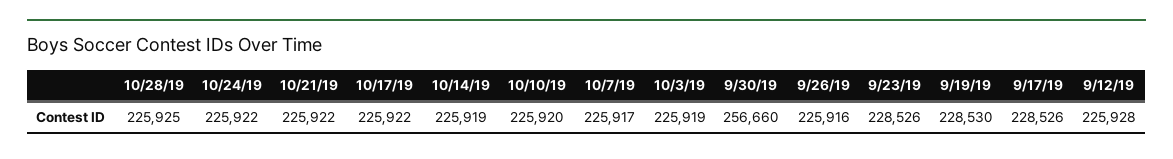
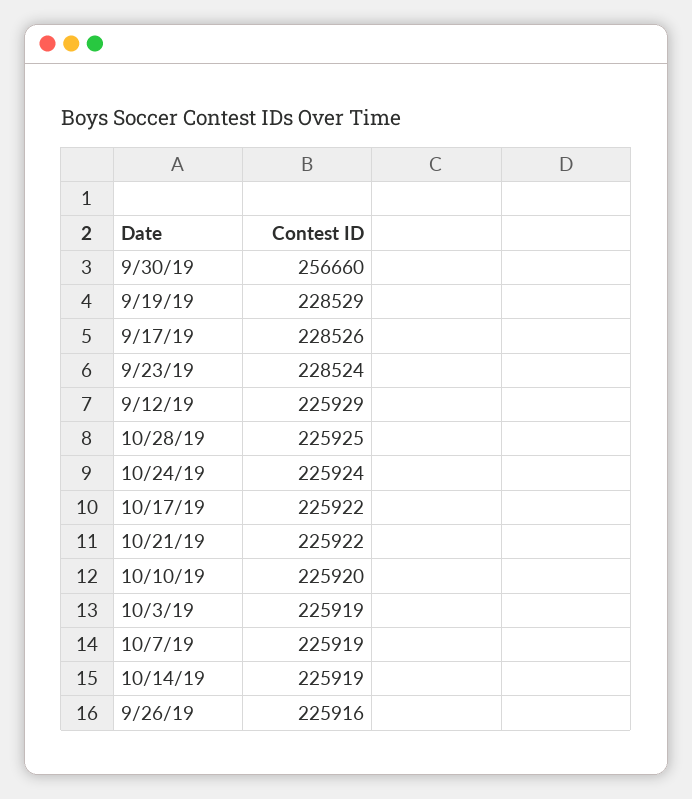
  {
    "10/28/19": 225925,
-   "10/24/19": 225922,
+   "10/24/19": 225924,
    "10/21/19": 225922,
    "10/17/19": 225922,
    "10/14/19": 225919,
    "10/10/19": 225920,
-   "10/7/19": 225917,
+   "10/7/19": 225919,
    "10/3/19": 225919,
    "9/30/19": 256660,
    "9/26/19": 225916,
-   "9/23/19": 228526,
+   "9/23/19": 228524,
-   "9/19/19": 228530,
+   "9/19/19": 228529,
    "9/17/19": 228526,
-   "9/12/19": 225928
+   "9/12/19": 225929
  }

